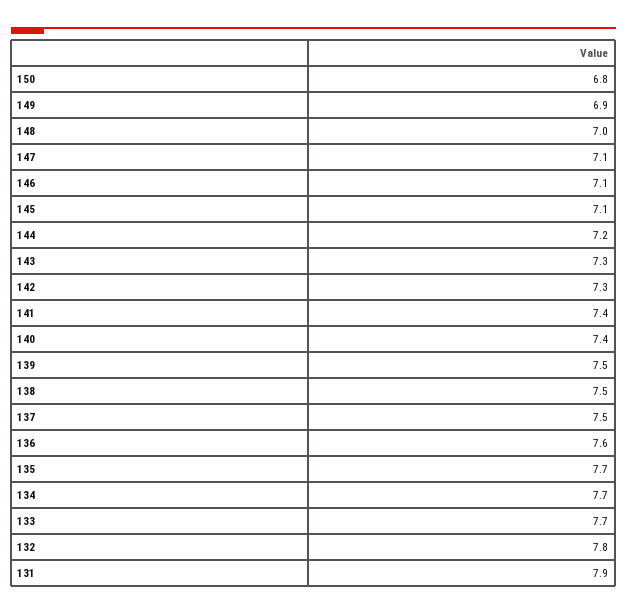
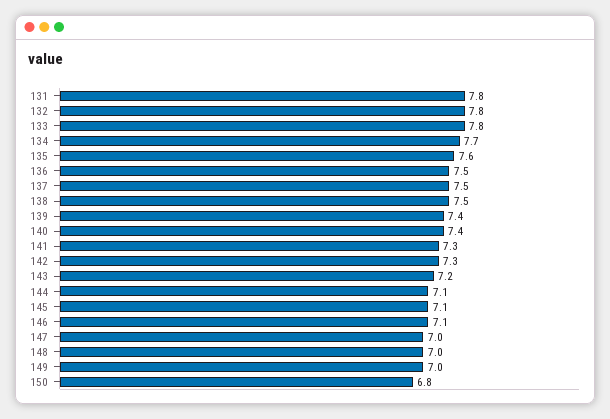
  {
    "150": 6.8,
-   "149": 6.9,
+   "149": 7,
    "148": 7,
-   "147": 7.1,
+   "147": 7,
    "146": 7.1,
    "145": 7.1,
-   "144": 7.2,
+   "144": 7.1,
-   "143": 7.3,
+   "143": 7.2,
    "142": 7.3,
-   "141": 7.4,
+   "141": 7.3,
    "140": 7.4,
-   "139": 7.5,
+   "139": 7.4,
    "138": 7.5,
    "137": 7.5,
-   "136": 7.6,
+   "136": 7.5,
-   "135": 7.7,
+   "135": 7.6,
    "134": 7.7,
-   "133": 7.7,
+   "133": 7.8,
    "132": 7.8,
-   "131": 7.9
+   "131": 7.8
  }

